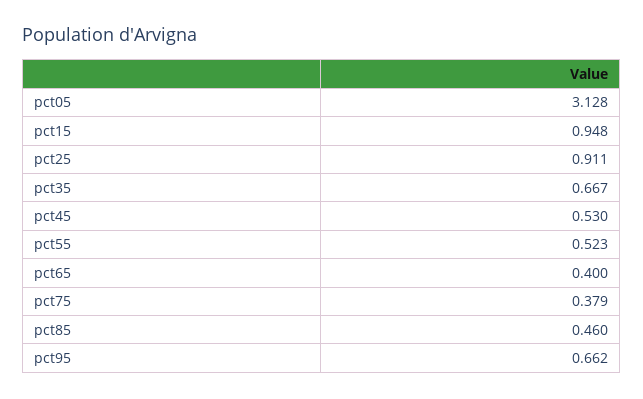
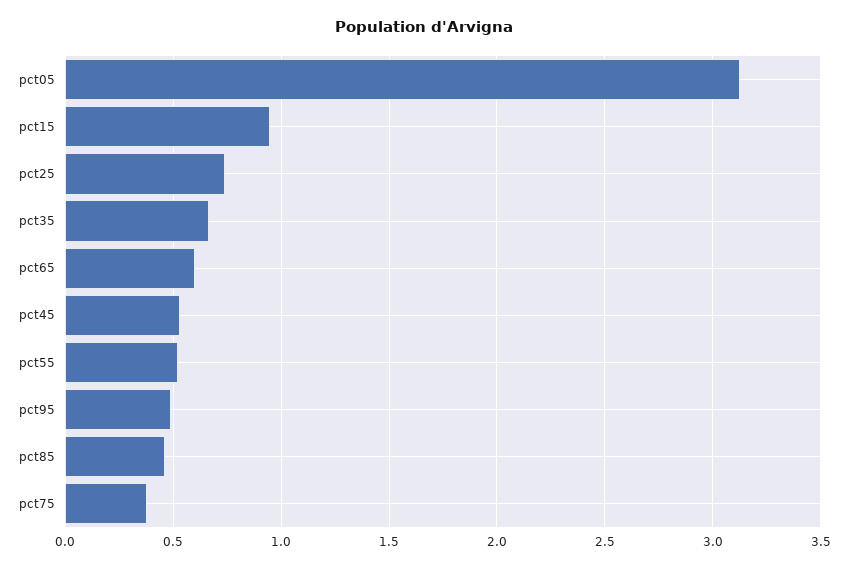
  {
    "pct05": 3.128,
    "pct15": 0.948,
-   "pct25": 0.911,
+   "pct25": 0.75,
    "pct35": 0.667,
    "pct45": 0.53,
    "pct55": 0.523,
-   "pct65": 0.4,
+   "pct65": 0.6,
    "pct75": 0.379,
    "pct85": 0.46,
-   "pct95": 0.662
+   "pct95": 0.5
  }

